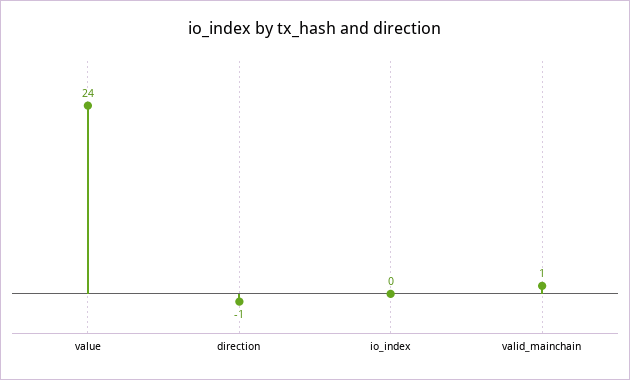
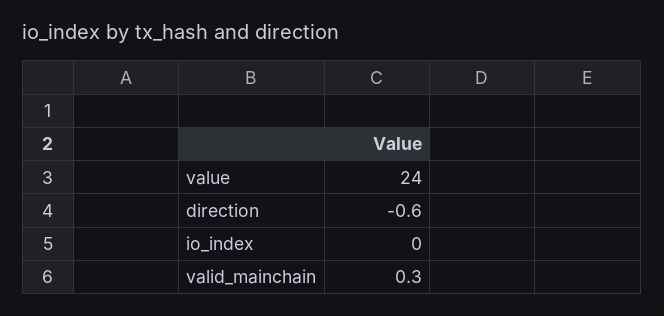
  {
    "value": 24,
-   "direction": -1,
+   "direction": -0.6,
    "io_index": 0,
-   "valid_mainchain": 1
+   "valid_mainchain": 0.3
  }

